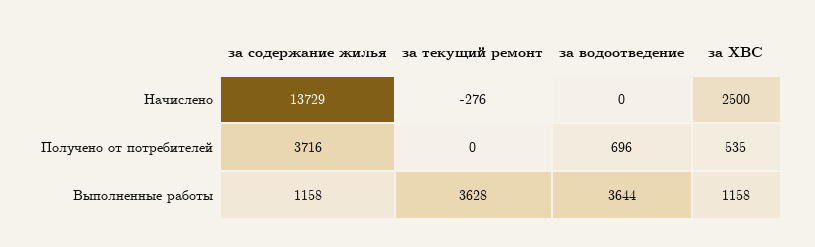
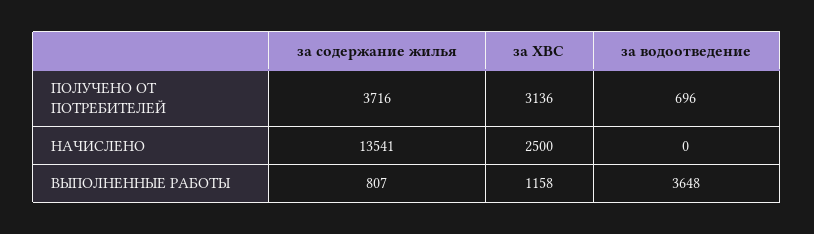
  {
    "за содержание жилья": {
-     "Начислено": 13729,
+     "Начислено": 13541,
      "Получено от потребителей": 3716,
-     "Выполненные работы": 1158
+     "Выполненные работы": 807
    },
-   "за текущий ремонт": {
-     "Начислено": -276,
-     "Получено от потребителей": 0,
-     "Выполненные работы": 3628
-   },
    "за водоотведение": {
      "Начислено": 0,
      "Получено от потребителей": 696,
-     "Выполненные работы": 3644
+     "Выполненные работы": 3648
    },
    "за ХВС": {
      "Начислено": 2500,
-     "Получено от потребителей": 535,
+     "Получено от потребителей": 3136,
      "Выполненные работы": 1158
    }
  }

